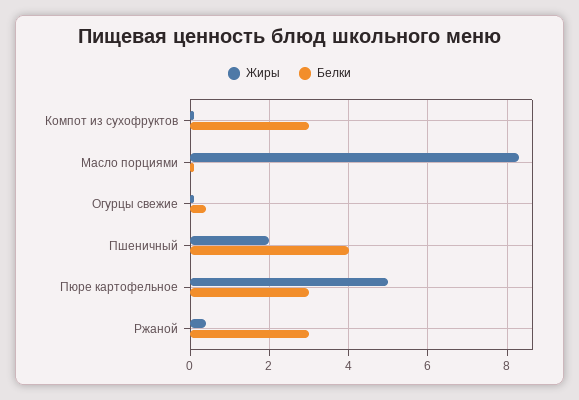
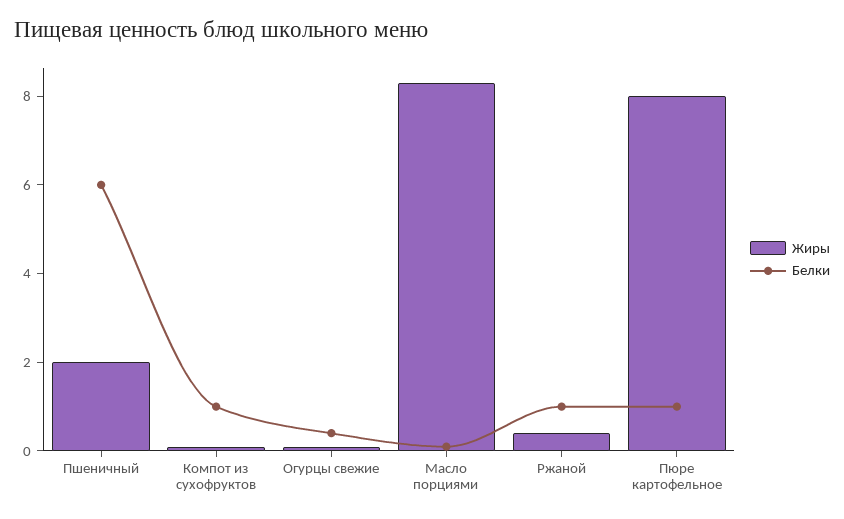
  {
    "Жиры": {
      "Компот из сухофруктов": 0,
      "Масло порциями": 8.5,
      "Огурцы свежие": 0,
      "Пшеничный": 2,
-     "Пюре картофельное": 5,
+     "Пюре картофельное": 8,
      "Ржаной": 0.5
    },
    "Белки": {
-     "Компот из сухофруктов": 3,
+     "Компот из сухофруктов": 1,
      "Масло порциями": 0,
      "Огурцы свежие": 0.5,
-     "Пшеничный": 4,
+     "Пшеничный": 6,
-     "Пюре картофельное": 3,
+     "Пюре картофельное": 1,
-     "Ржаной": 3
+     "Ржаной": 1
    }
  }

